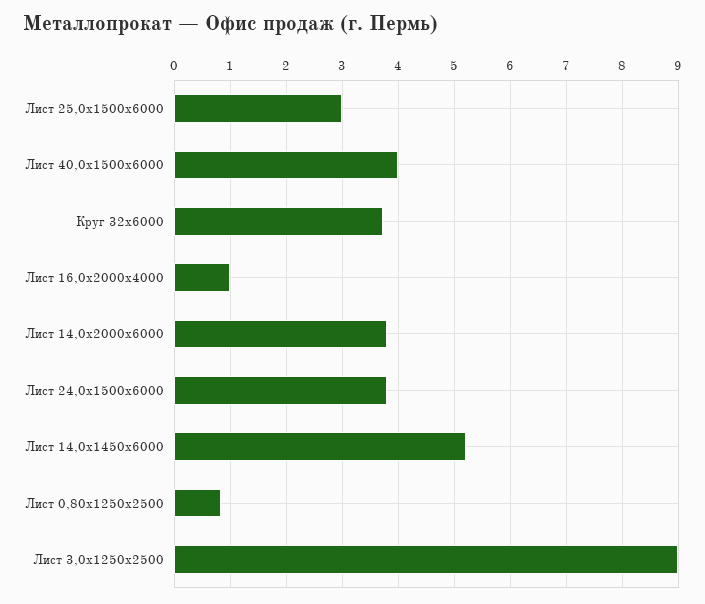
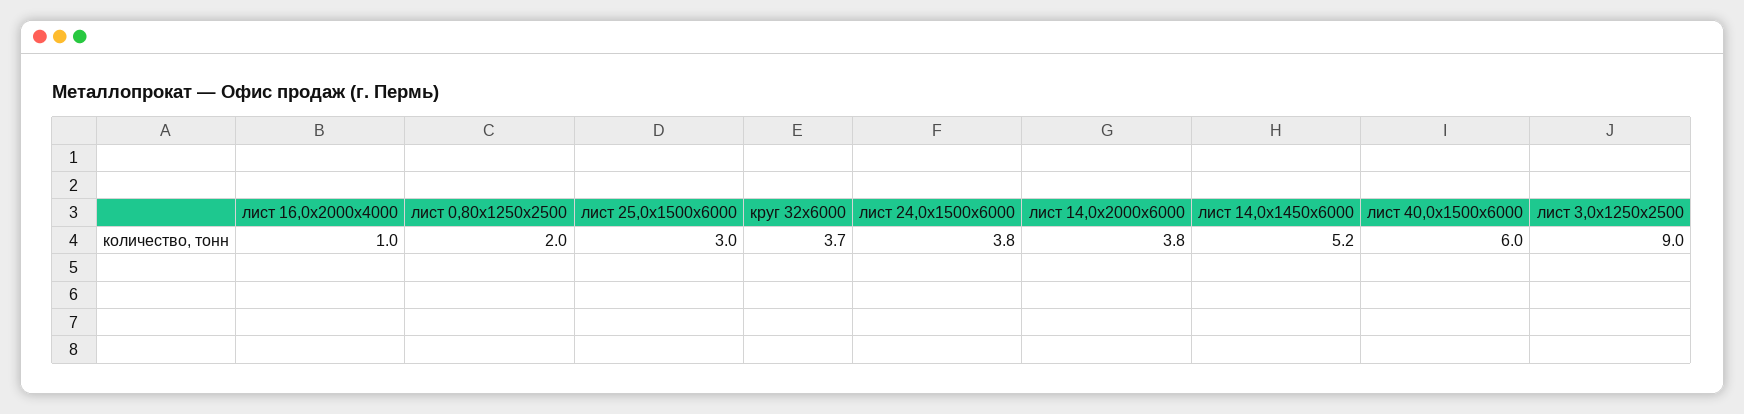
  {
    "Лист 25,0х1500х6000": 3,
-   "Лист 40,0х1500х6000": 4,
+   "Лист 40,0х1500х6000": 6,
    "Круг 32х6000": 3.7,
    "Лист 16,0х2000х4000": 1,
    "Лист 14,0х2000х6000": 3.8,
    "Лист 24,0х1500х6000": 3.8,
    "Лист 14,0х1450х6000": 5.2,
-   "Лист 0,80х1250х2500": 0.8,
+   "Лист 0,80х1250х2500": 2,
    "Лист 3,0х1250х2500": 9
  }

